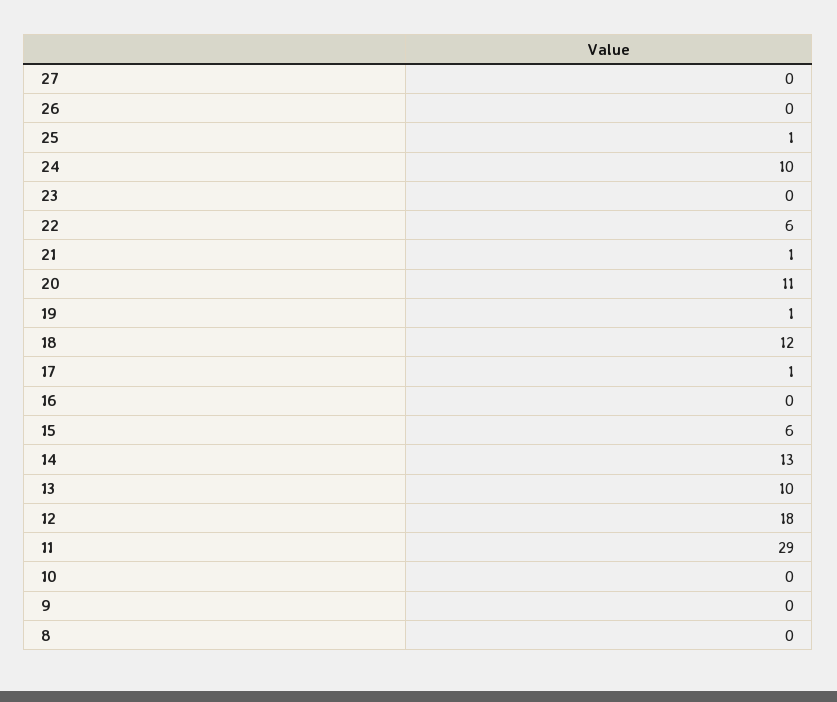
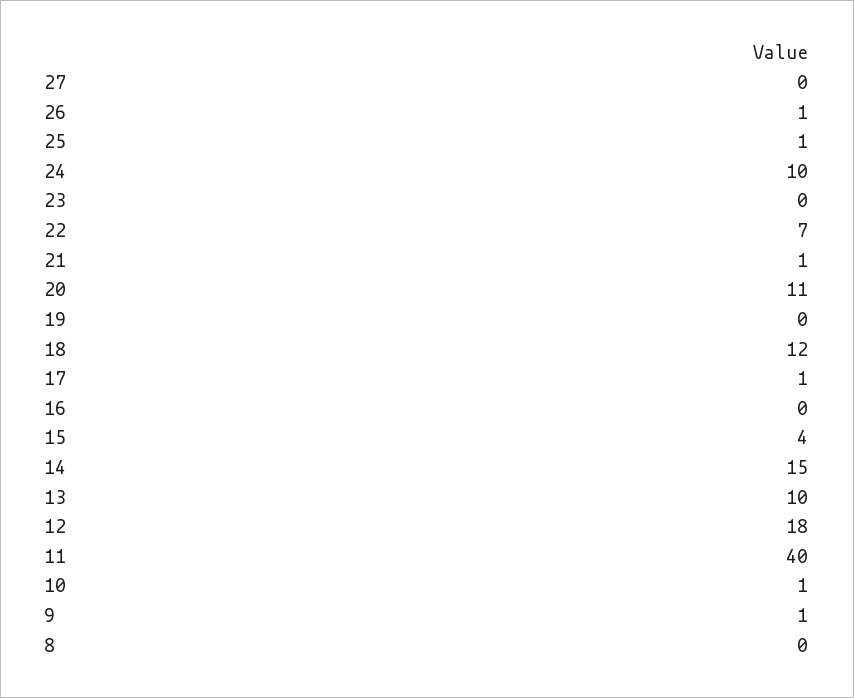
  {
    "27": 0,
-   "26": 0,
+   "26": 1,
    "25": 1,
    "24": 10,
    "23": 0,
-   "22": 6,
+   "22": 7,
    "21": 1,
    "20": 11,
-   "19": 1,
+   "19": 0,
    "18": 12,
    "17": 1,
    "16": 0,
-   "15": 6,
+   "15": 4,
-   "14": 13,
+   "14": 15,
    "13": 10,
    "12": 18,
-   "11": 29,
+   "11": 40,
-   "10": 0,
+   "10": 1,
-   "9": 0,
+   "9": 1,
    "8": 0
  }

